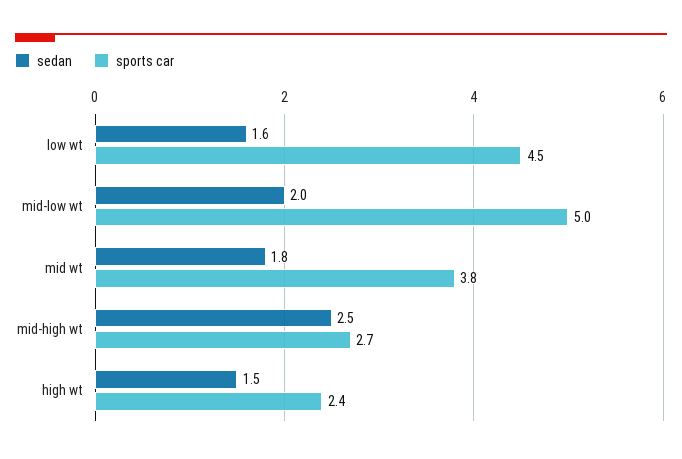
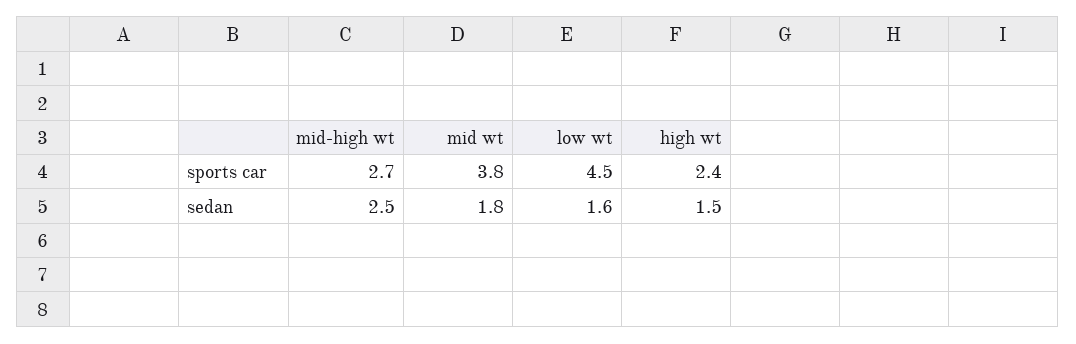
  {
    "sedan": {
      "low wt": 1.6,
-     "mid-low wt": 2,
      "mid wt": 1.8,
      "mid-high wt": 2.5,
      "high wt": 1.5
    },
    "sports car": {
      "low wt": 4.5,
-     "mid-low wt": 5,
      "mid wt": 3.8,
      "mid-high wt": 2.7,
      "high wt": 2.4
    }
  }

